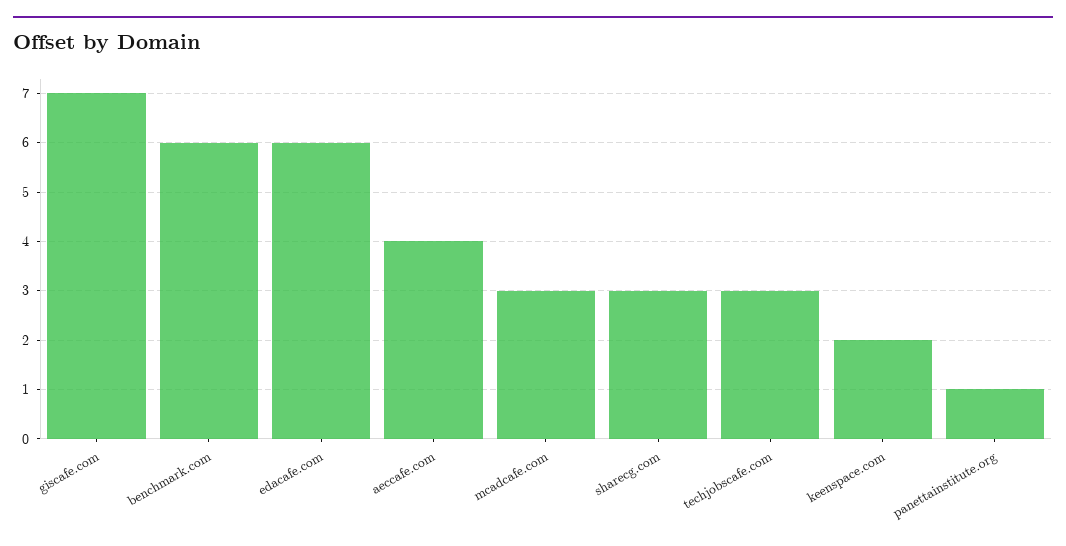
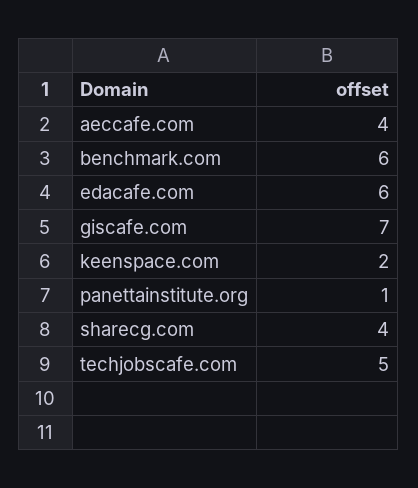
  {
    "giscafe.com": 7,
    "benchmark.com": 6,
    "edacafe.com": 6,
    "aeccafe.com": 4,
-   "mcadcafe.com": 3,
-   "sharecg.com": 3,
+   "sharecg.com": 4,
-   "techjobscafe.com": 3,
+   "techjobscafe.com": 5,
    "keenspace.com": 2,
    "panettainstitute.org": 1
  }

